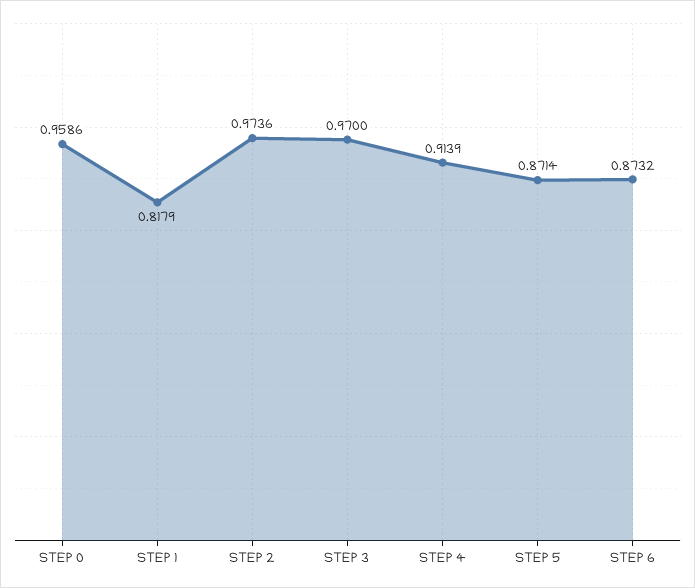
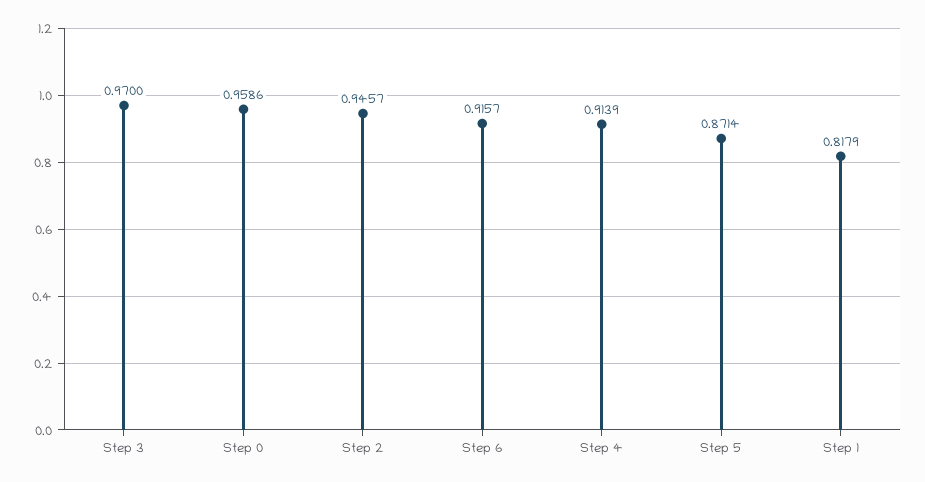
  {
    "STEP 0": 0.9586,
    "STEP 1": 0.8179,
-   "STEP 2": 0.9736,
+   "STEP 2": 0.9457,
    "STEP 3": 0.97,
    "STEP 4": 0.9139,
    "STEP 5": 0.8714,
-   "STEP 6": 0.8732
+   "STEP 6": 0.9157
  }

